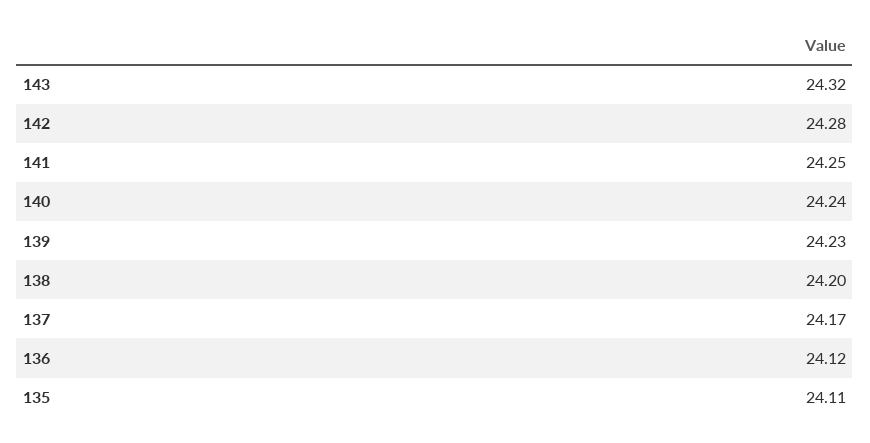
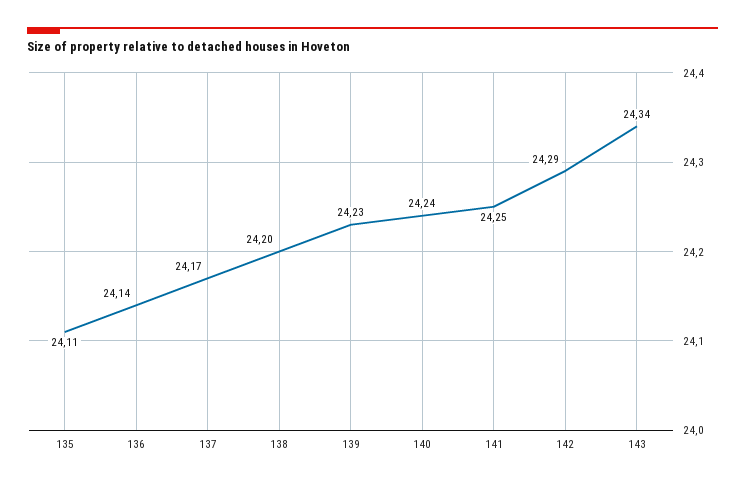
  {
-   "143": 24.32,
+   "143": 24.34,
-   "142": 24.28,
+   "142": 24.29,
    "141": 24.25,
    "140": 24.24,
    "139": 24.23,
    "138": 24.2,
    "137": 24.17,
-   "136": 24.12,
+   "136": 24.14,
    "135": 24.11
  }

